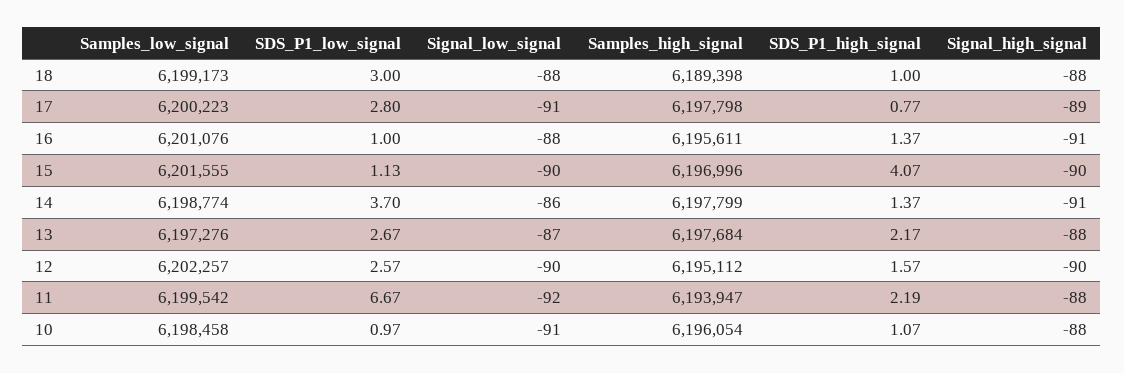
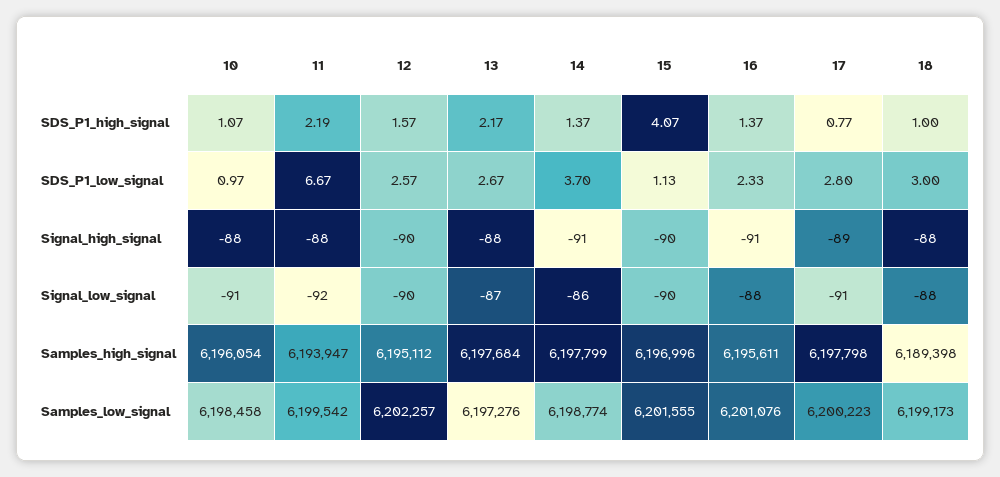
  {
    "Samples_low_signal": {
      "18": 6199173,
      "17": 6200223,
      "16": 6201076,
      "15": 6201555,
      "14": 6198774,
      "13": 6197276,
      "12": 6202257,
      "11": 6199542,
      "10": 6198458
    },
    "SDS_P1_low_signal": {
      "18": 3,
      "17": 2.8,
-     "16": 1,
+     "16": 2.33,
      "15": 1.13,
      "14": 3.7,
      "13": 2.67,
      "12": 2.57,
      "11": 6.67,
      "10": 0.97
    },
    "Signal_low_signal": {
      "18": -88,
      "17": -91,
      "16": -88,
      "15": -90,
      "14": -86,
      "13": -87,
      "12": -90,
      "11": -92,
      "10": -91
    },
    "Samples_high_signal": {
      "18": 6189398,
      "17": 6197798,
      "16": 6195611,
      "15": 6196996,
      "14": 6197799,
      "13": 6197684,
      "12": 6195112,
      "11": 6193947,
      "10": 6196054
    },
    "SDS_P1_high_signal": {
      "18": 1,
      "17": 0.77,
      "16": 1.37,
      "15": 4.07,
      "14": 1.37,
      "13": 2.17,
      "12": 1.57,
      "11": 2.19,
      "10": 1.07
    },
    "Signal_high_signal": {
      "18": -88,
      "17": -89,
      "16": -91,
      "15": -90,
      "14": -91,
      "13": -88,
      "12": -90,
      "11": -88,
      "10": -88
    }
  }

